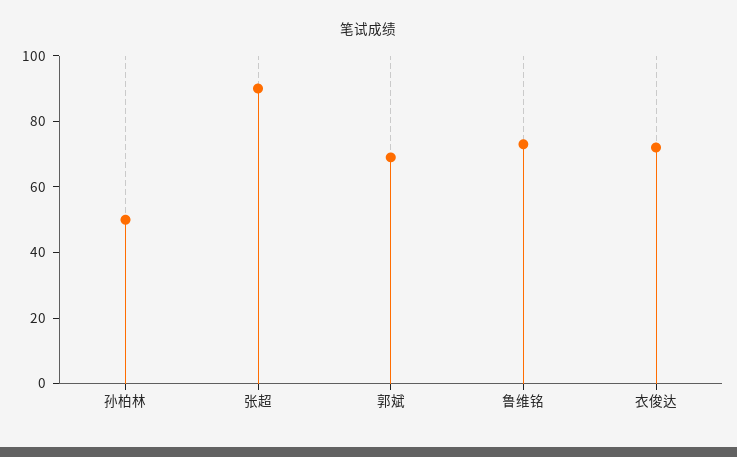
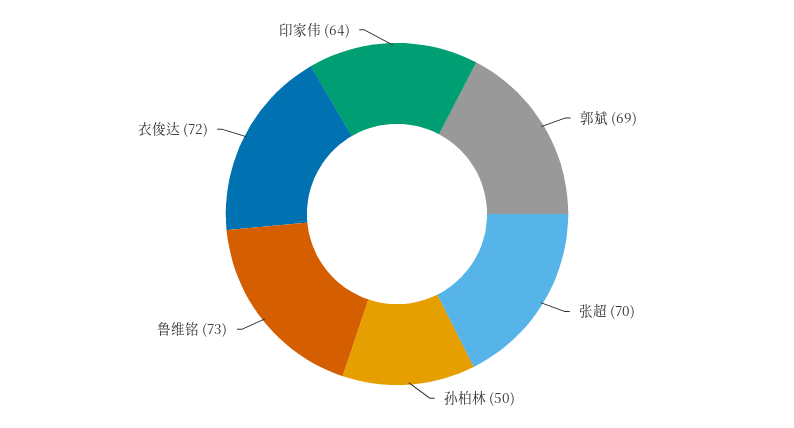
  {
    "孙柏林": 50,
-   "张超": 90,
+   "张超": 70,
    "郭斌": 69,
    "鲁维铭": 73,
-   "衣俊达": 72
+   "衣俊达": 72,
+   "印家伟": 64
  }

